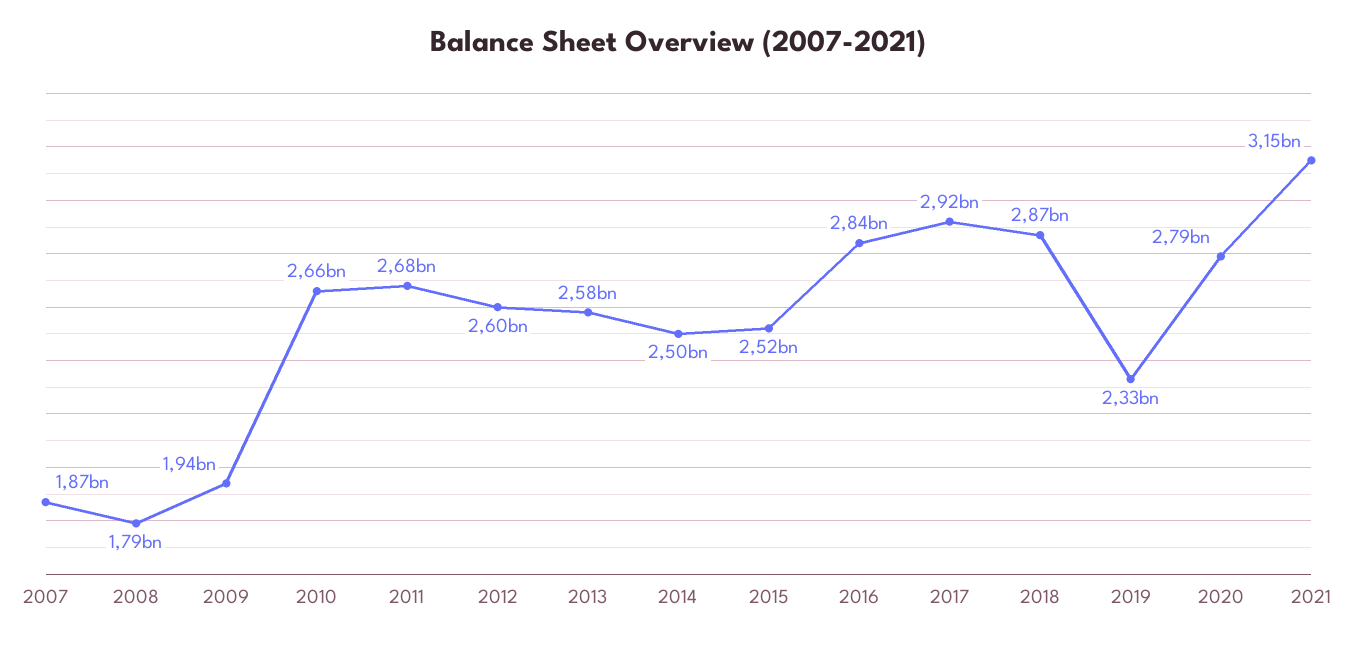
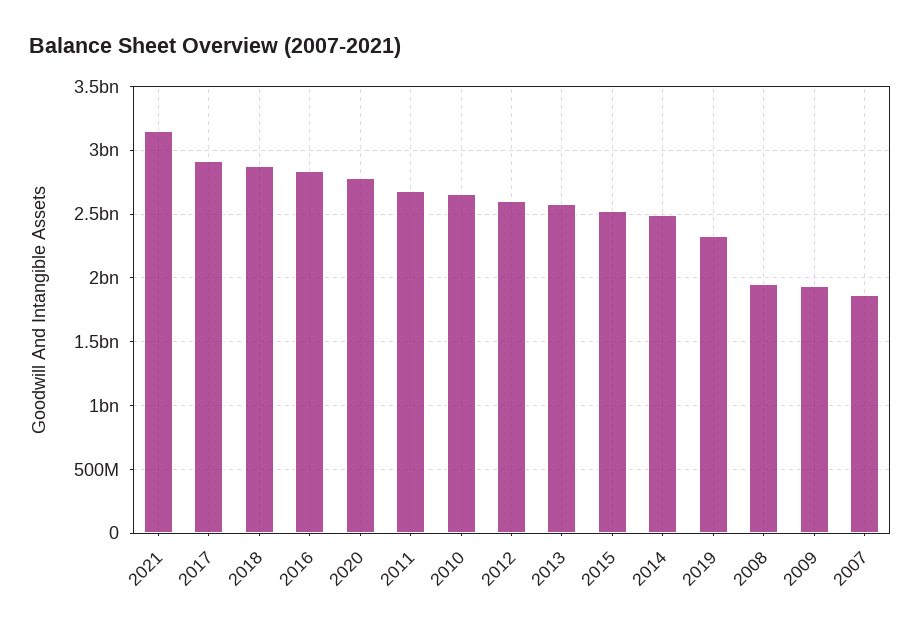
  {
    "2007": 1870000000,
-   "2008": 1790000000,
+   "2008": 1950000000,
    "2009": 1940000000,
    "2010": 2660000000,
    "2011": 2680000000,
    "2012": 2600000000,
    "2013": 2580000000,
    "2014": 2500000000,
    "2015": 2520000000,
    "2016": 2840000000,
    "2017": 2920000000,
    "2018": 2870000000,
    "2019": 2330000000,
    "2020": 2790000000,
    "2021": 3150000000
  }

